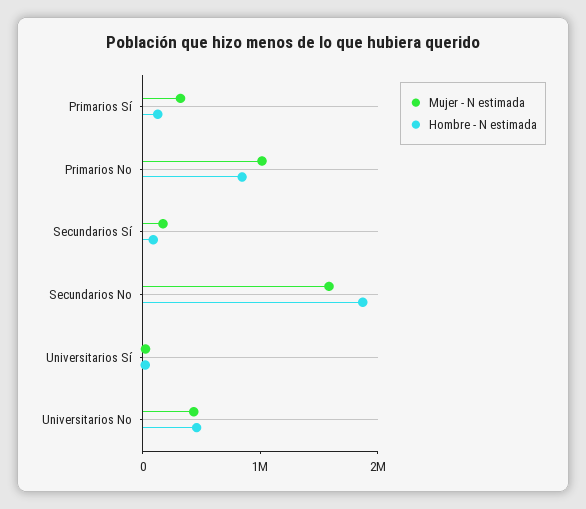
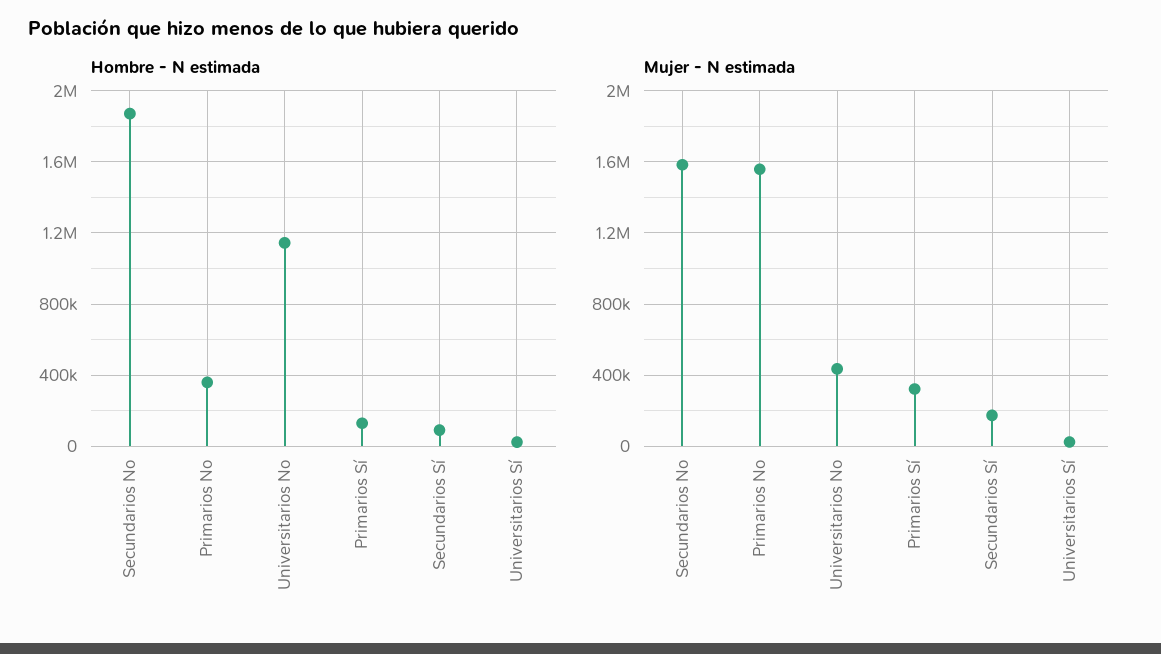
  {
    "Mujer - N estimada": {
      "Primarios Sí": 300000,
-     "Primarios No": 1000000,
+     "Primarios No": 1550000,
      "Secundarios Sí": 150000,
      "Secundarios No": 1600000,
      "Universitarios Sí": 0,
      "Universitarios No": 450000
    },
    "Hombre - N estimada": {
      "Primarios Sí": 150000,
-     "Primarios No": 800000,
+     "Primarios No": 350000,
      "Secundarios Sí": 100000,
      "Secundarios No": 1850000,
      "Universitarios Sí": 0,
-     "Universitarios No": 400000
+     "Universitarios No": 1150000
    }
  }

